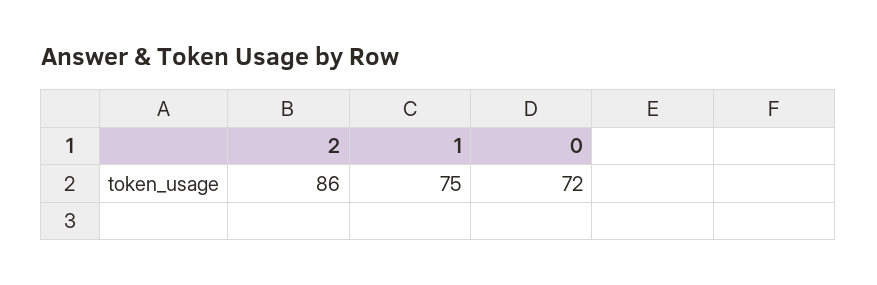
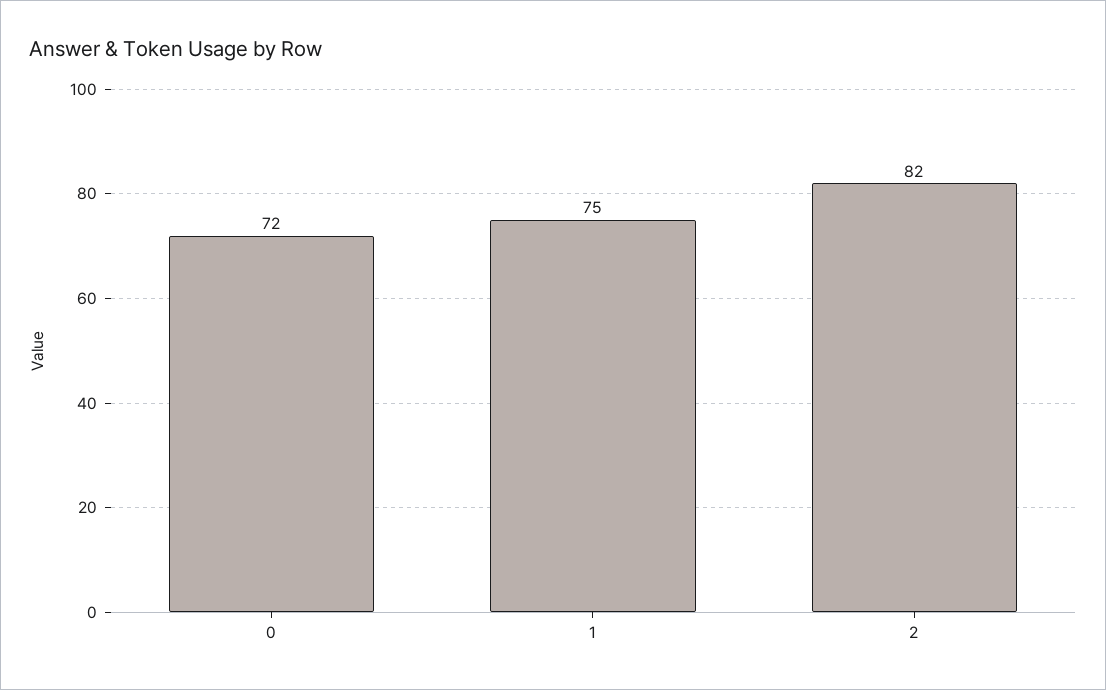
  {
-   "2": 86,
+   "2": 82,
    "1": 75,
    "0": 72
  }

